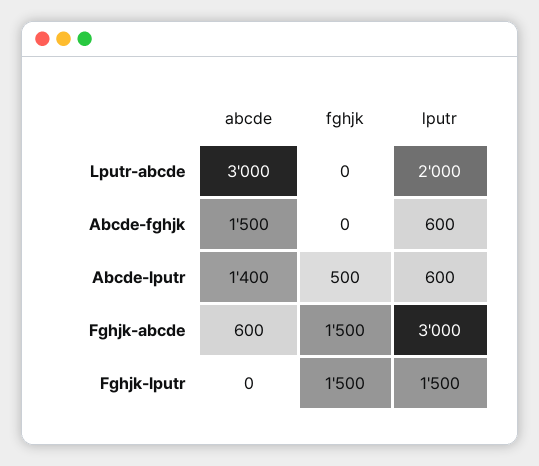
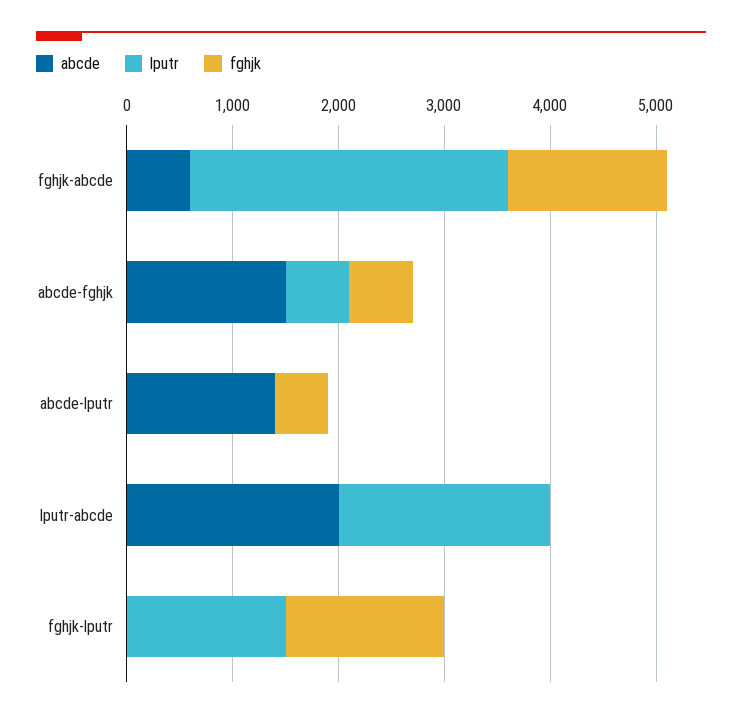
  {
    "abcde": {
-     "Lputr-abcde": 3000,
+     "Lputr-abcde": 2000,
      "Abcde-fghjk": 1500,
      "Abcde-lputr": 1400,
      "Fghjk-abcde": 600,
      "Fghjk-lputr": 0
    },
    "fghjk": {
      "Lputr-abcde": 0,
-     "Abcde-fghjk": 0,
+     "Abcde-fghjk": 600,
      "Abcde-lputr": 500,
      "Fghjk-abcde": 1500,
      "Fghjk-lputr": 1500
    },
    "lputr": {
      "Lputr-abcde": 2000,
      "Abcde-fghjk": 600,
-     "Abcde-lputr": 600,
+     "Abcde-lputr": 0,
      "Fghjk-abcde": 3000,
      "Fghjk-lputr": 1500
    }
  }

